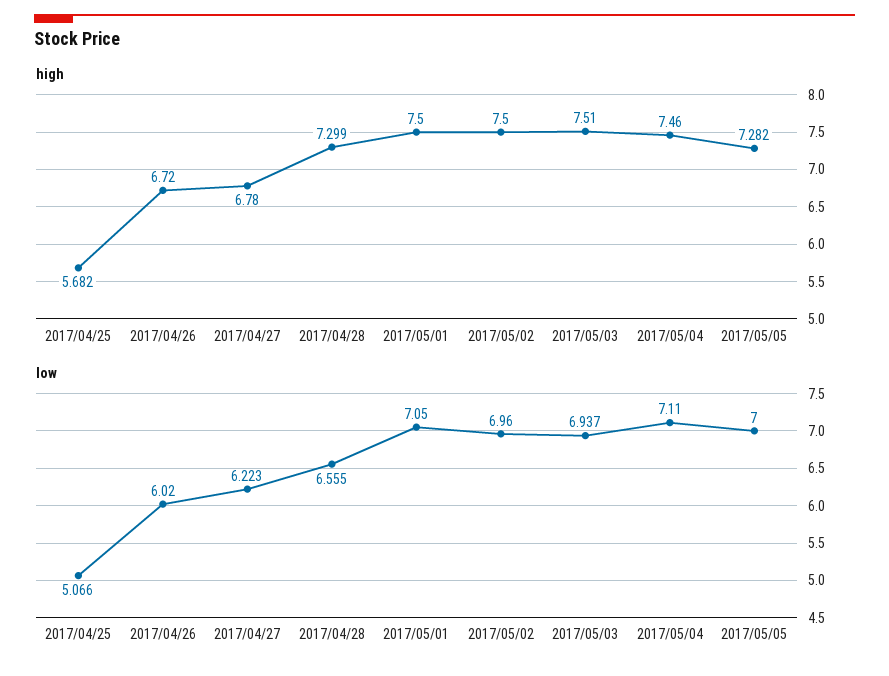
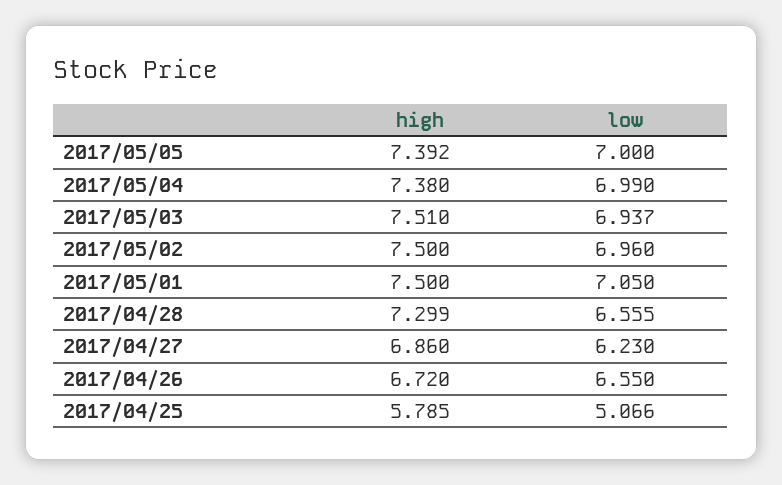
  {
    "high": {
-     "2017/04/25": 5.682,
+     "2017/04/25": 5.785,
      "2017/04/26": 6.72,
-     "2017/04/27": 6.78,
+     "2017/04/27": 6.86,
      "2017/04/28": 7.299,
      "2017/05/01": 7.5,
      "2017/05/02": 7.5,
      "2017/05/03": 7.51,
-     "2017/05/04": 7.46,
+     "2017/05/04": 7.38,
-     "2017/05/05": 7.282
+     "2017/05/05": 7.392
    },
    "low": {
      "2017/04/25": 5.066,
-     "2017/04/26": 6.02,
+     "2017/04/26": 6.55,
-     "2017/04/27": 6.223,
+     "2017/04/27": 6.23,
      "2017/04/28": 6.555,
      "2017/05/01": 7.05,
      "2017/05/02": 6.96,
      "2017/05/03": 6.937,
-     "2017/05/04": 7.11,
+     "2017/05/04": 6.99,
      "2017/05/05": 7
    }
  }

